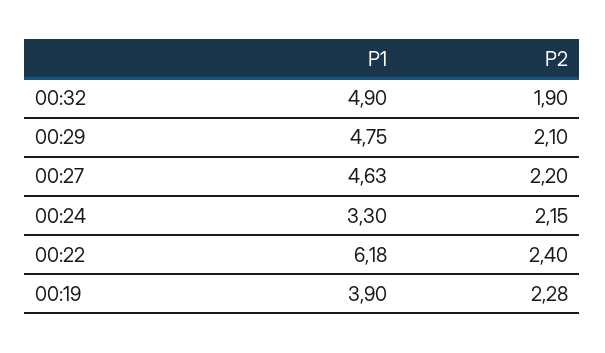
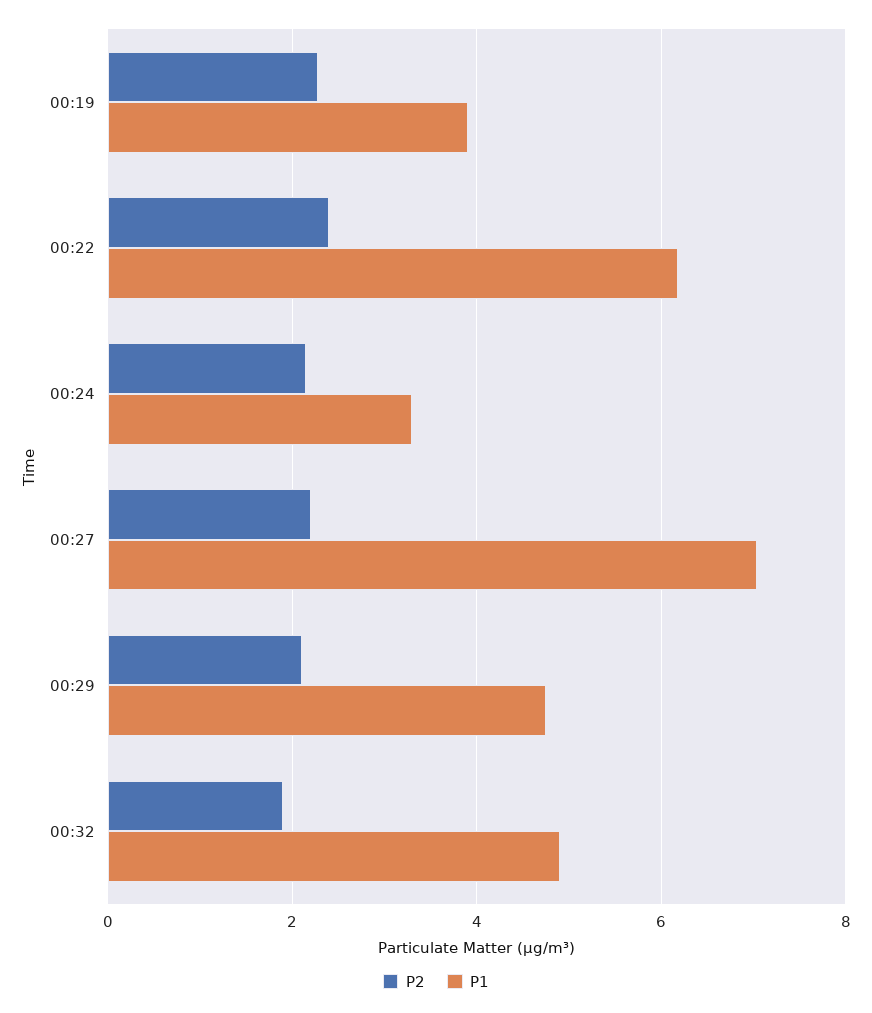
  {
    "P1": {
      "00:32": 4.9,
      "00:29": 4.75,
-     "00:27": 4.63,
+     "00:27": 7,
      "00:24": 3.3,
      "00:22": 6.18,
      "00:19": 3.9
    },
    "P2": {
      "00:32": 1.9,
      "00:29": 2.1,
      "00:27": 2.2,
      "00:24": 2.15,
      "00:22": 2.4,
      "00:19": 2.28
    }
  }

